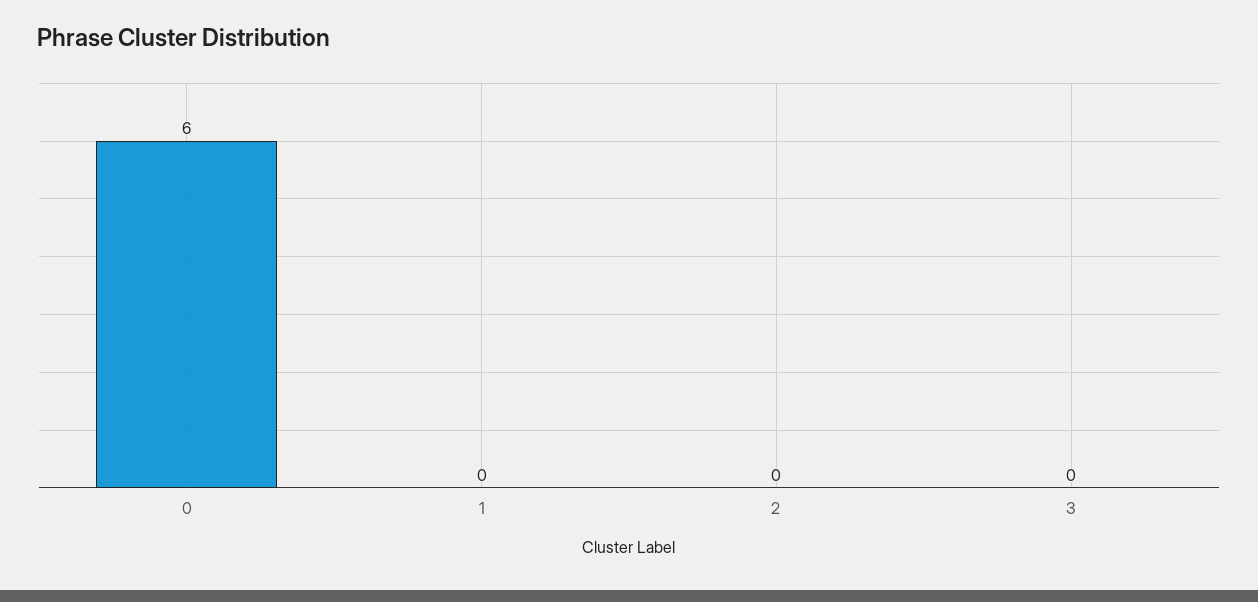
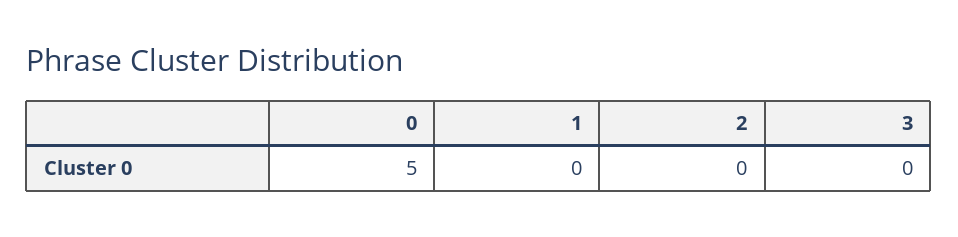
  {
-   "0": 6,
+   "0": 5,
    "1": 0,
    "2": 0,
    "3": 0
  }

